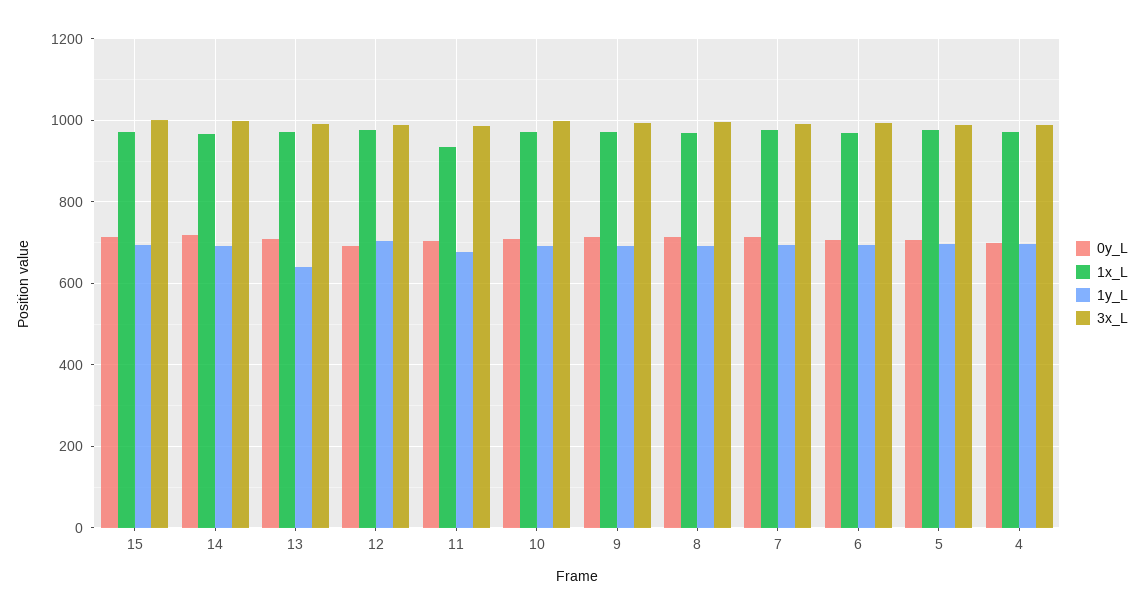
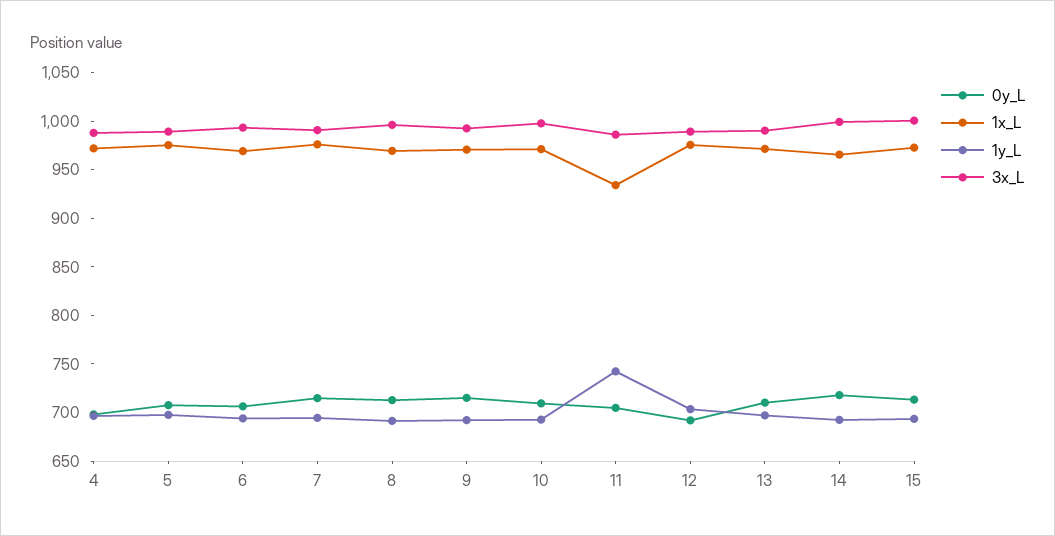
  {
    "0y_L": {
      "15": 710,
      "14": 720,
      "13": 710,
      "12": 690,
      "11": 700,
      "10": 710,
      "9": 720,
      "8": 710,
      "7": 710,
      "6": 710,
      "5": 710,
      "4": 700
    },
    "1x_L": {
      "15": 970,
      "14": 970,
      "13": 970,
      "12": 980,
      "11": 930,
      "10": 970,
      "9": 970,
      "8": 970,
      "7": 980,
      "6": 970,
      "5": 980,
      "4": 970
    },
    "1y_L": {
      "15": 690,
      "14": 690,
-     "13": 640,
+     "13": 700,
      "12": 700,
-     "11": 680,
+     "11": 740,
      "10": 690,
      "9": 690,
      "8": 690,
      "7": 690,
      "6": 690,
      "5": 700,
      "4": 700
    },
    "3x_L": {
      "15": 1000,
      "14": 1000,
      "13": 990,
      "12": 990,
      "11": 990,
      "10": 1000,
      "9": 990,
      "8": 1000,
      "7": 990,
      "6": 990,
      "5": 990,
      "4": 990
    }
  }

